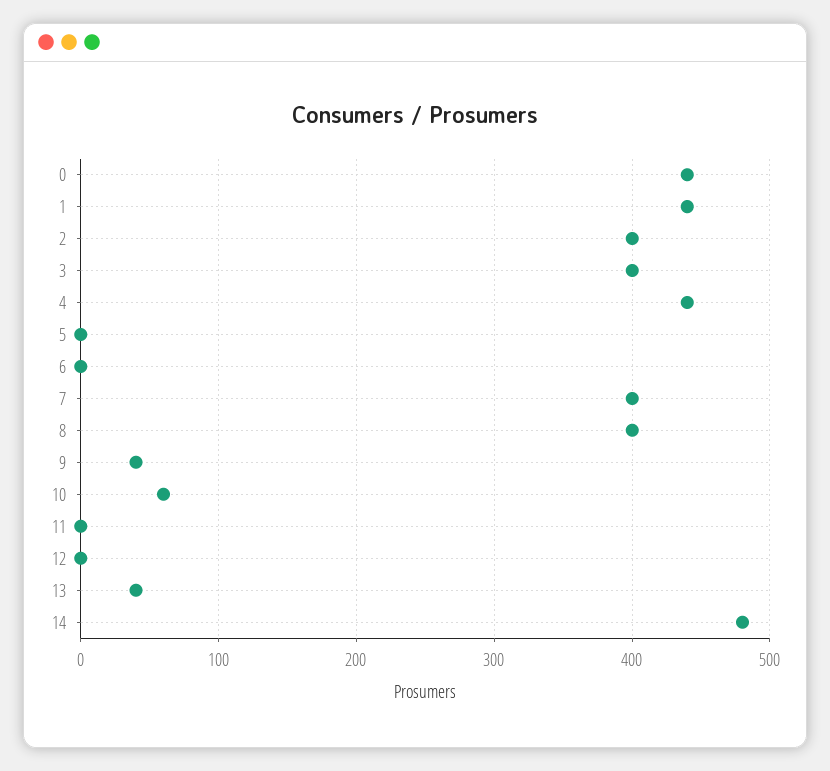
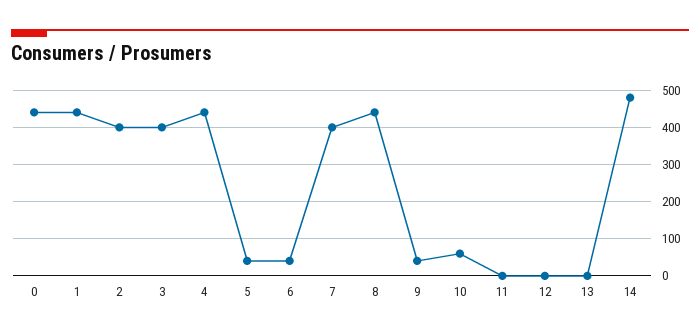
  {
    "0": 440,
    "1": 440,
    "2": 400,
    "3": 400,
    "4": 440,
-   "5": 0,
+   "5": 40,
-   "6": 0,
+   "6": 40,
    "7": 400,
-   "8": 400,
+   "8": 440,
    "9": 40,
    "10": 60,
    "11": 0,
    "12": 0,
-   "13": 40,
+   "13": 0,
    "14": 480
  }

